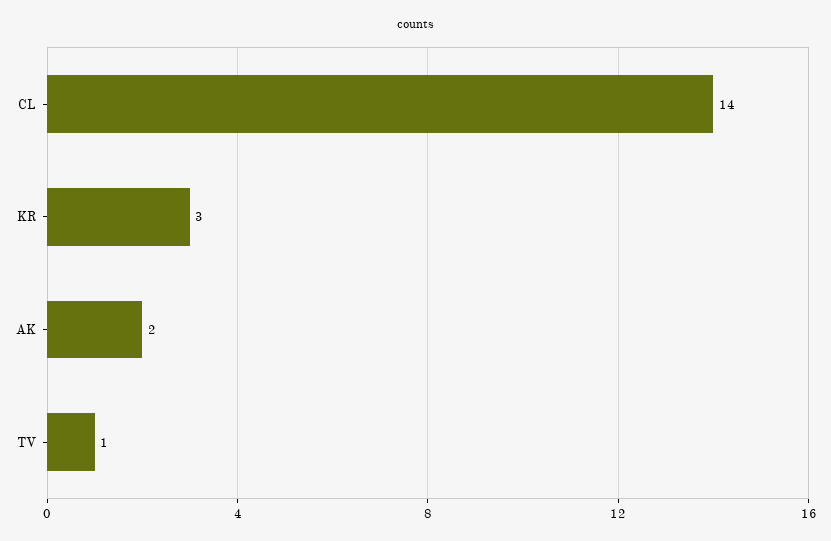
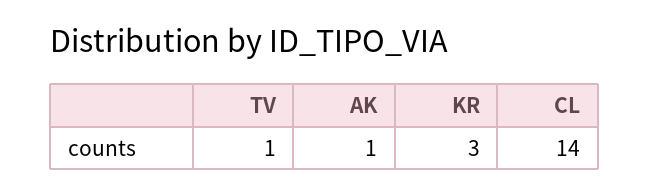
  {
    "CL": 14,
    "KR": 3,
-   "AK": 2,
+   "AK": 1,
    "TV": 1
  }

